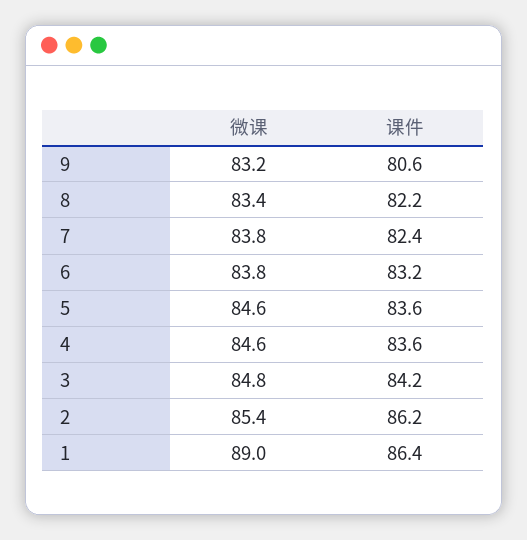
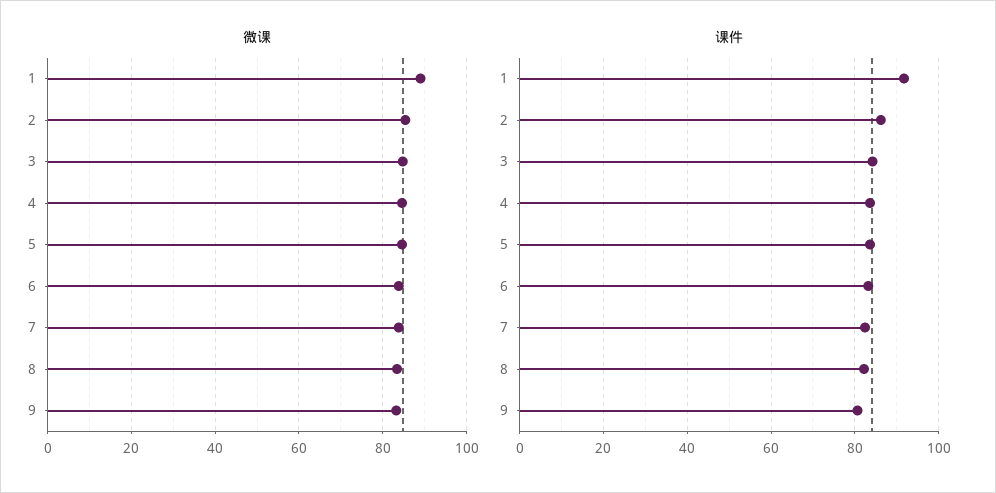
  {
    "微课": {
      "9": 83.2,
      "8": 83.4,
      "7": 83.8,
      "6": 83.8,
      "5": 84.6,
      "4": 84.6,
      "3": 84.8,
      "2": 85.4,
      "1": 89
    },
    "课件": {
      "9": 80.6,
      "8": 82.2,
      "7": 82.4,
      "6": 83.2,
      "5": 83.6,
      "4": 83.6,
      "3": 84.2,
      "2": 86.2,
-     "1": 86.4
+     "1": 92
    }
  }

